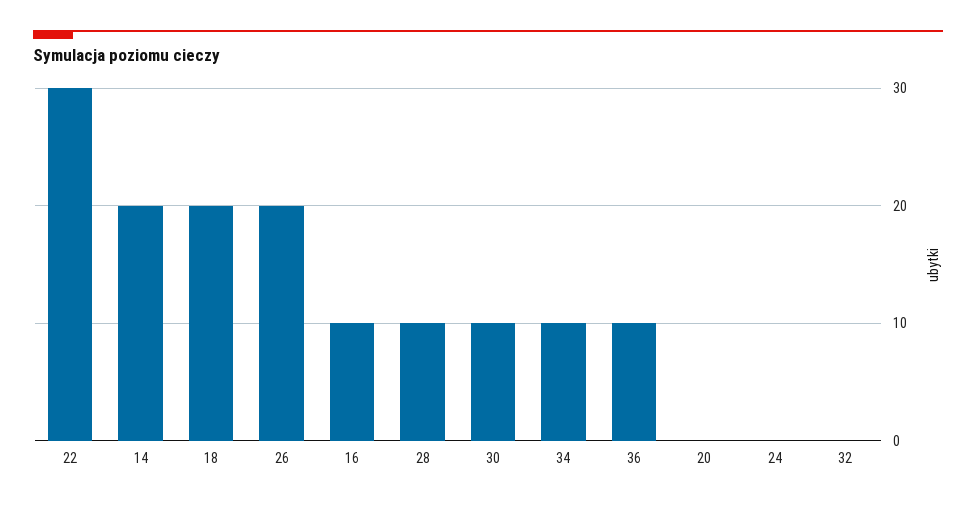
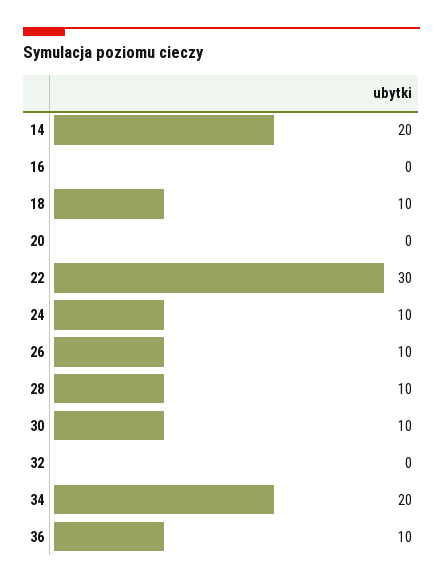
  {
    "22": 30,
    "14": 20,
-   "18": 20,
+   "18": 10,
-   "26": 20,
+   "26": 10,
-   "16": 10,
+   "16": 0,
    "28": 10,
    "30": 10,
-   "34": 10,
+   "34": 20,
    "36": 10,
    "20": 0,
-   "24": 0,
+   "24": 10,
    "32": 0
  }

